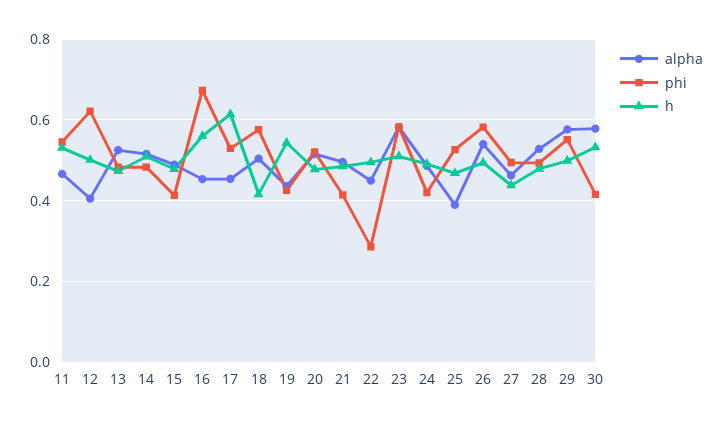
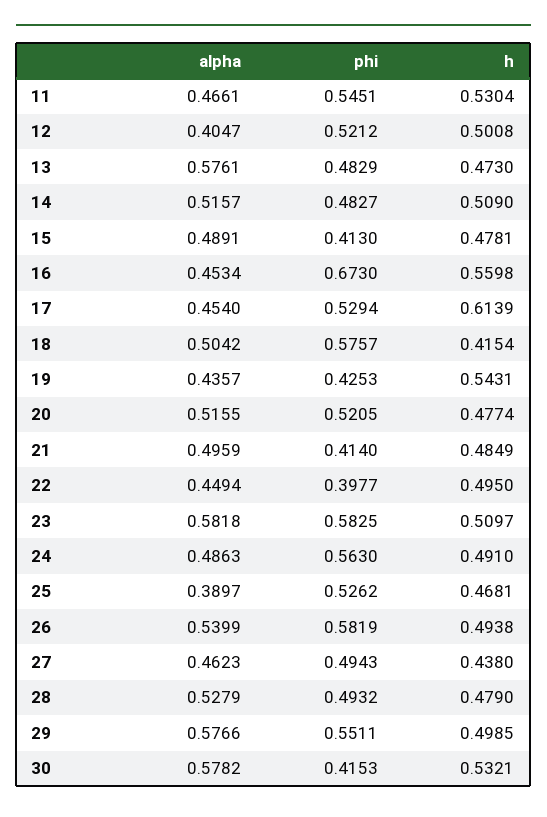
  {
    "alpha": {
      "11": 0.4661,
      "12": 0.4047,
-     "13": 0.52,
+     "13": 0.5761,
      "14": 0.5157,
      "15": 0.4891,
      "16": 0.4534,
      "17": 0.454,
      "18": 0.5042,
      "19": 0.4357,
      "20": 0.5155,
      "21": 0.4959,
      "22": 0.4494,
      "23": 0.5818,
      "24": 0.4863,
      "25": 0.3897,
      "26": 0.5399,
      "27": 0.4623,
      "28": 0.5279,
      "29": 0.5766,
      "30": 0.5782
    },
    "phi": {
      "11": 0.5451,
-     "12": 0.62,
+     "12": 0.5212,
      "13": 0.4829,
      "14": 0.4827,
      "15": 0.413,
      "16": 0.673,
      "17": 0.5294,
      "18": 0.5757,
      "19": 0.4253,
      "20": 0.5205,
      "21": 0.414,
-     "22": 0.28,
+     "22": 0.3977,
      "23": 0.5825,
-     "24": 0.42,
+     "24": 0.563,
      "25": 0.5262,
      "26": 0.5819,
      "27": 0.4943,
      "28": 0.4932,
      "29": 0.5511,
      "30": 0.4153
    },
    "h": {
      "11": 0.5304,
      "12": 0.5008,
      "13": 0.473,
      "14": 0.509,
      "15": 0.4781,
      "16": 0.5598,
      "17": 0.6139,
      "18": 0.4154,
      "19": 0.5431,
      "20": 0.4774,
      "21": 0.4849,
      "22": 0.495,
      "23": 0.5097,
      "24": 0.491,
      "25": 0.4681,
      "26": 0.4938,
      "27": 0.438,
      "28": 0.479,
      "29": 0.4985,
      "30": 0.5321
    }
  }

